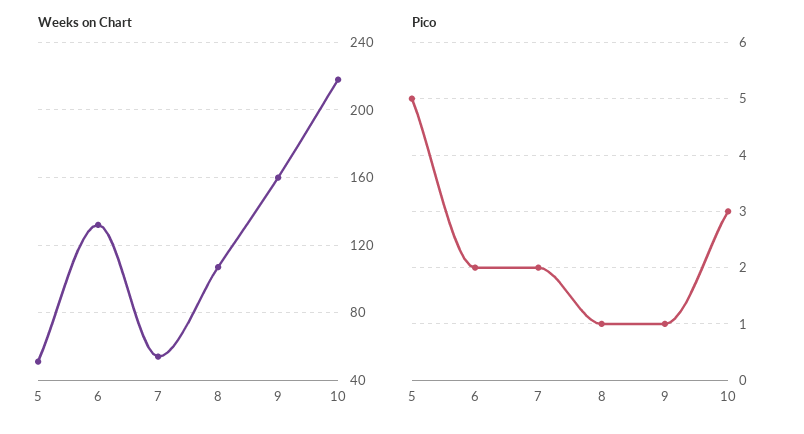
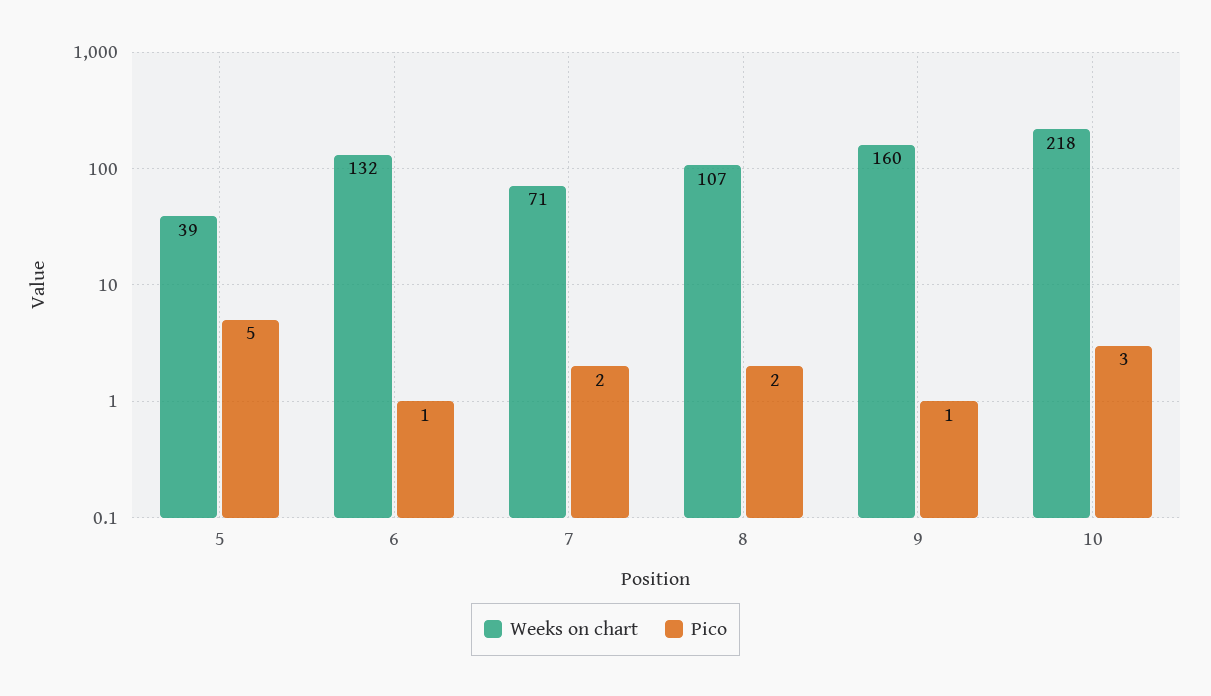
  {
    "Weeks on Chart": {
-     "5": 50,
+     "5": 39,
      "6": 132,
-     "7": 55,
+     "7": 71,
      "8": 107,
      "9": 160,
      "10": 218
    },
    "Pico": {
      "5": 5,
-     "6": 2,
+     "6": 1,
      "7": 2,
-     "8": 1,
+     "8": 2,
      "9": 1,
      "10": 3
    }
  }

